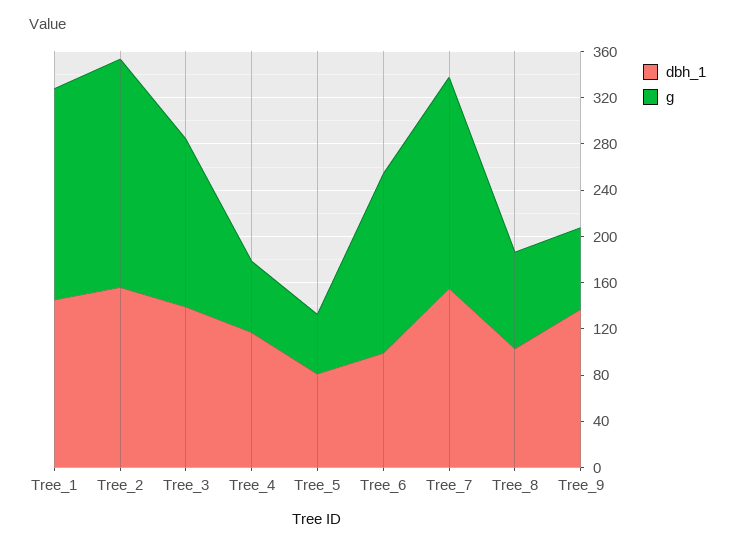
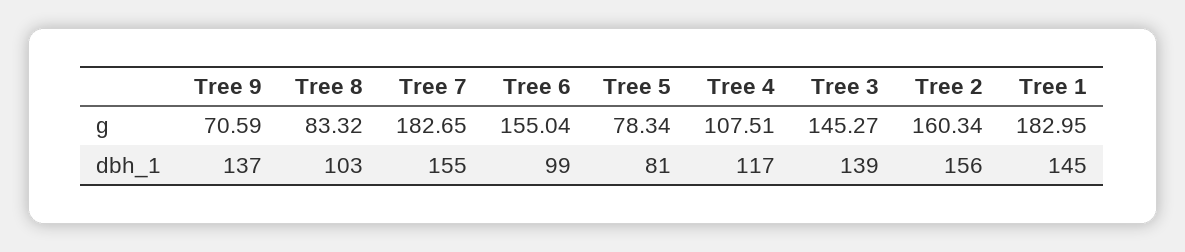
  {
    "dbh_1": {
      "Tree_1": 145,
      "Tree_2": 156,
      "Tree_3": 139,
      "Tree_4": 117,
      "Tree_5": 81,
      "Tree_6": 99,
      "Tree_7": 155,
      "Tree_8": 103,
      "Tree_9": 137
    },
    "g": {
      "Tree_1": 182.95,
-     "Tree_2": 200,
+     "Tree_2": 160.34,
      "Tree_3": 145.27,
-     "Tree_4": 60,
+     "Tree_4": 107.51,
-     "Tree_5": 50,
+     "Tree_5": 78.34,
      "Tree_6": 155.04,
      "Tree_7": 182.65,
      "Tree_8": 83.32,
      "Tree_9": 70.59
    }
  }

